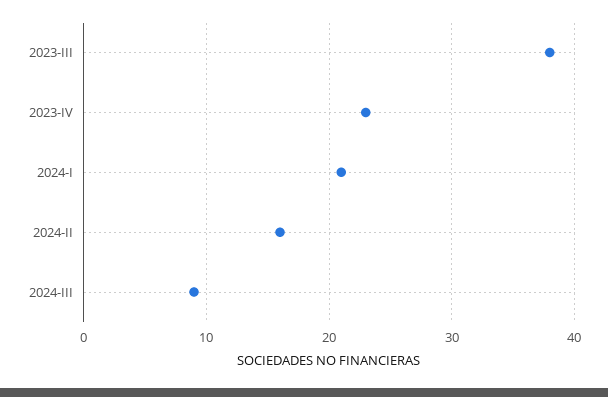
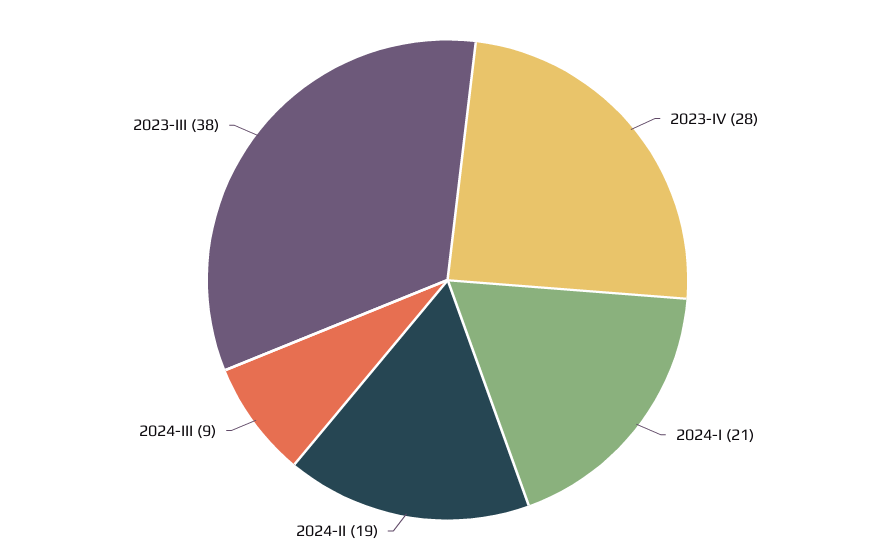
  {
    "2023-III": 38,
-   "2023-IV": 23,
+   "2023-IV": 28,
    "2024-I": 21,
-   "2024-II": 16,
+   "2024-II": 19,
    "2024-III": 9
  }

